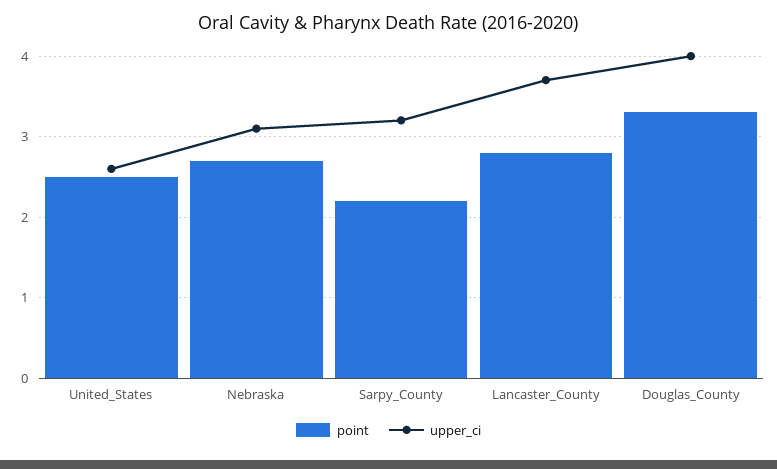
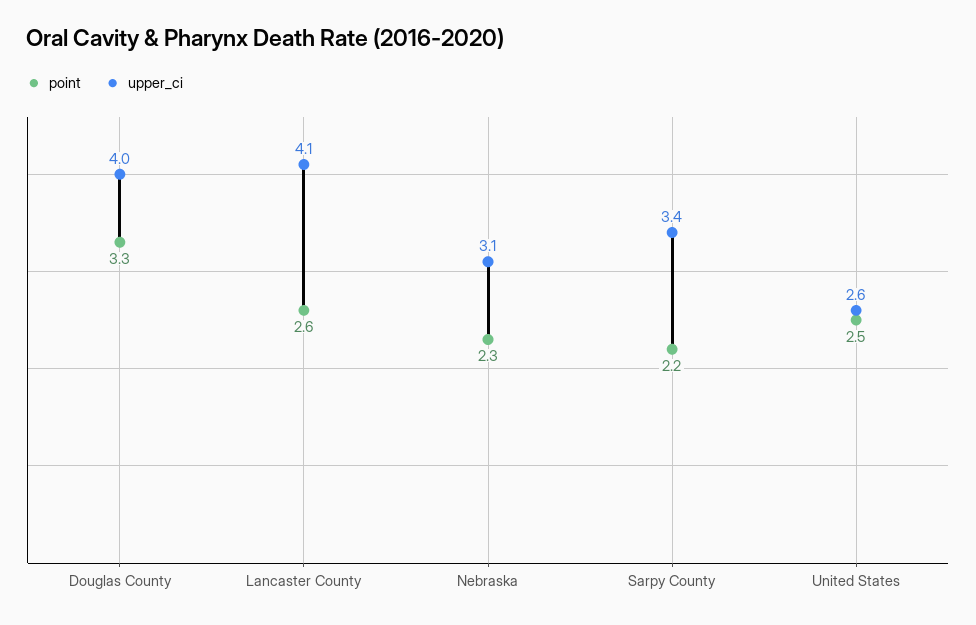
  {
    "point": {
      "United_States": 2.5,
-     "Nebraska": 2.7,
+     "Nebraska": 2.3,
      "Sarpy_County": 2.2,
-     "Lancaster_County": 2.8,
+     "Lancaster_County": 2.6,
      "Douglas_County": 3.3
    },
    "upper_ci": {
      "United_States": 2.6,
      "Nebraska": 3.1,
-     "Sarpy_County": 3.2,
+     "Sarpy_County": 3.4,
-     "Lancaster_County": 3.7,
+     "Lancaster_County": 4.1,
      "Douglas_County": 4
    }
  }

